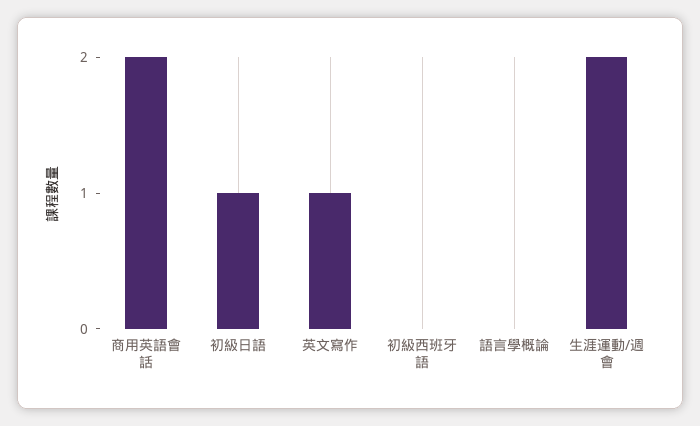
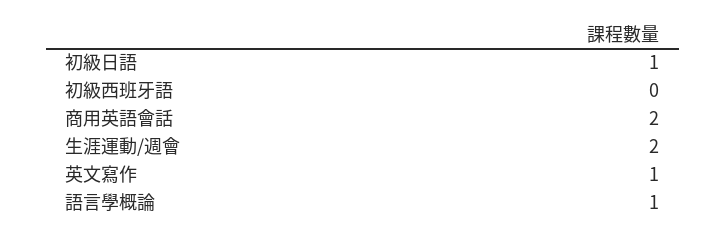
  {
    "商用英語會話": 2,
    "初級日語": 1,
    "英文寫作": 1,
    "初級西班牙語": 0,
-   "語言學概論": 0,
+   "語言學概論": 1,
    "生涯運動/週會": 2
  }

